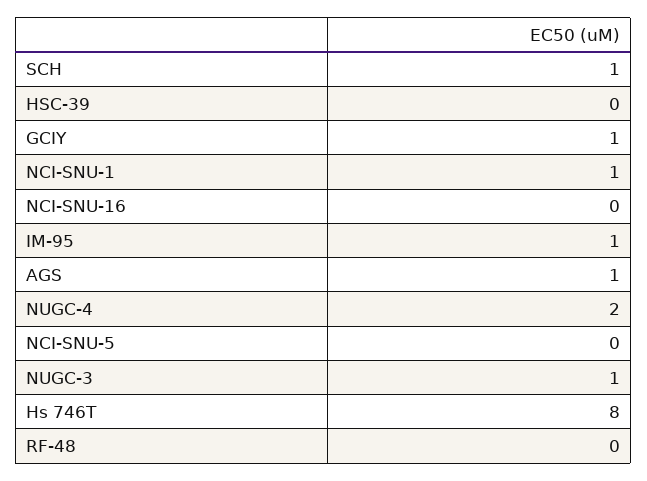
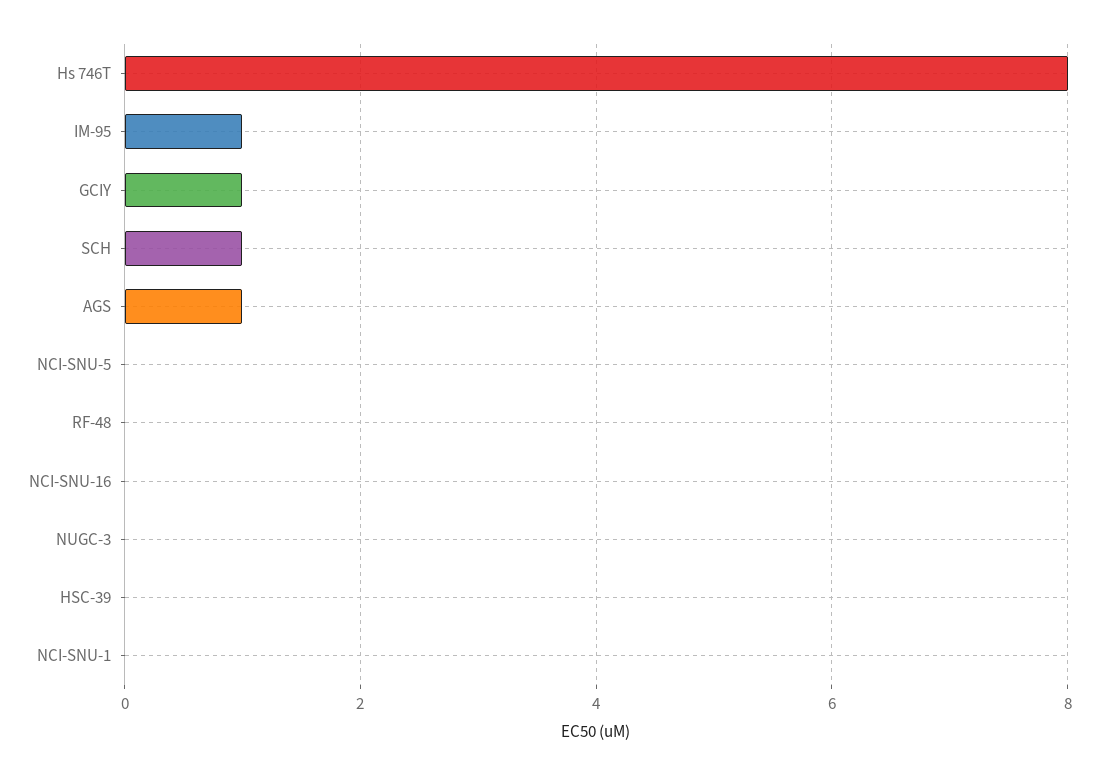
  {
    "SCH": 1,
    "HSC-39": 0,
    "GCIY": 1,
-   "NCI-SNU-1": 1,
+   "NCI-SNU-1": 0,
    "NCI-SNU-16": 0,
    "IM-95": 1,
    "AGS": 1,
-   "NUGC-4": 2,
    "NCI-SNU-5": 0,
-   "NUGC-3": 1,
+   "NUGC-3": 0,
    "Hs 746T": 8,
    "RF-48": 0
  }

